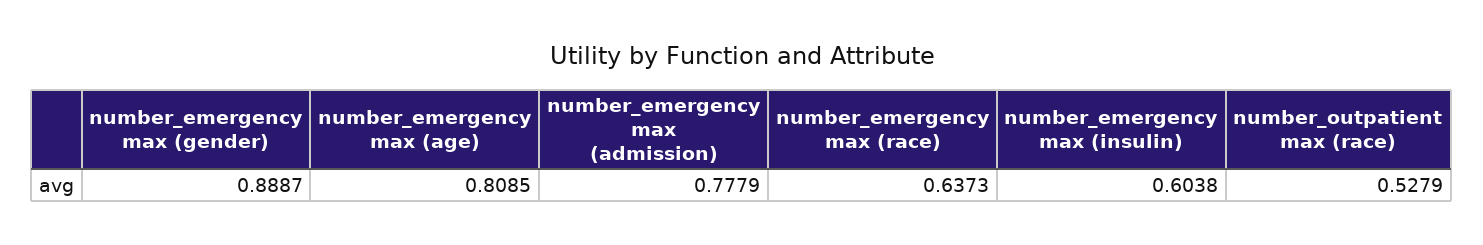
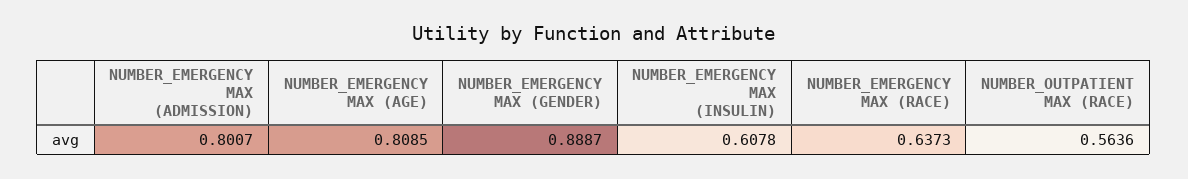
  {
    "number_emergency max (gender)": 0.8887,
    "number_emergency max (age)": 0.8085,
-   "number_emergency max (admission)": 0.7779,
+   "number_emergency max (admission)": 0.8007,
    "number_emergency max (race)": 0.6373,
-   "number_emergency max (insulin)": 0.6038,
+   "number_emergency max (insulin)": 0.6078,
-   "number_outpatient max (race)": 0.5279
+   "number_outpatient max (race)": 0.5636
  }

